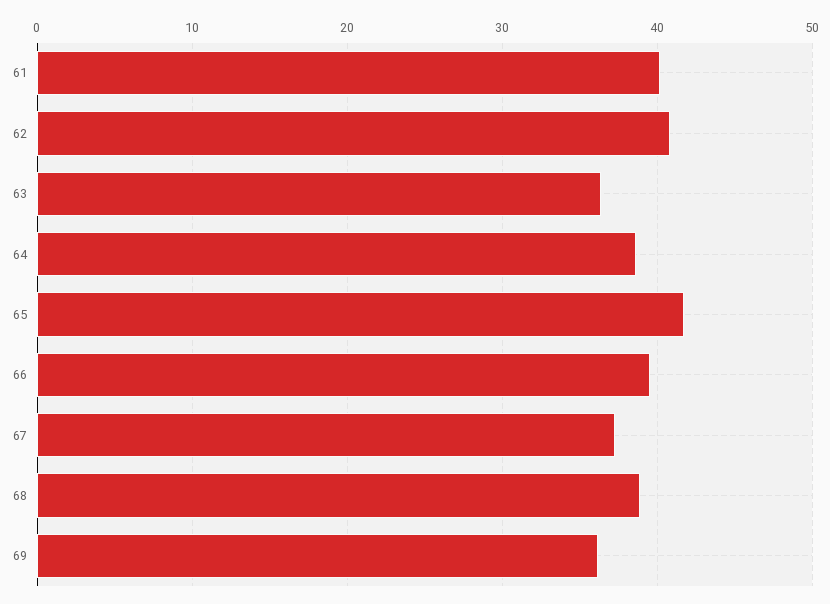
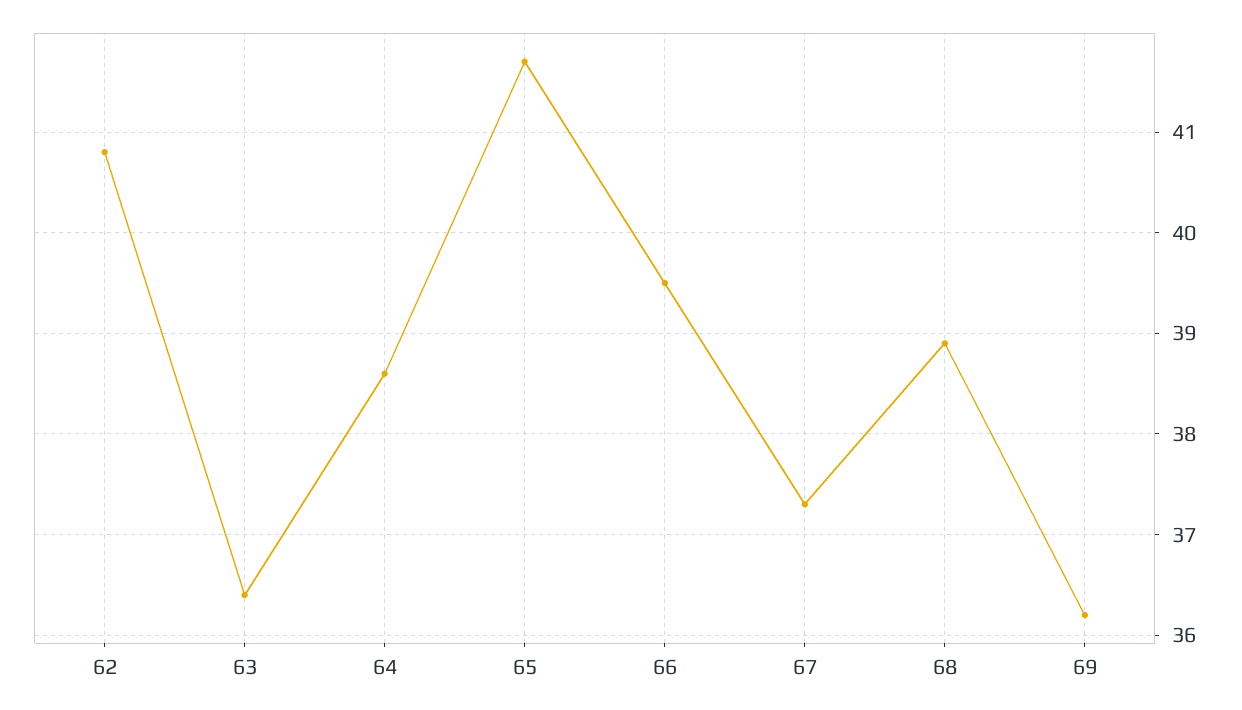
  {
-   "61": 40,
    "62": 40.8,
    "63": 36.4,
    "64": 38.6,
    "65": 41.7,
    "66": 39.5,
    "67": 37.3,
    "68": 38.9,
    "69": 36.2
  }

